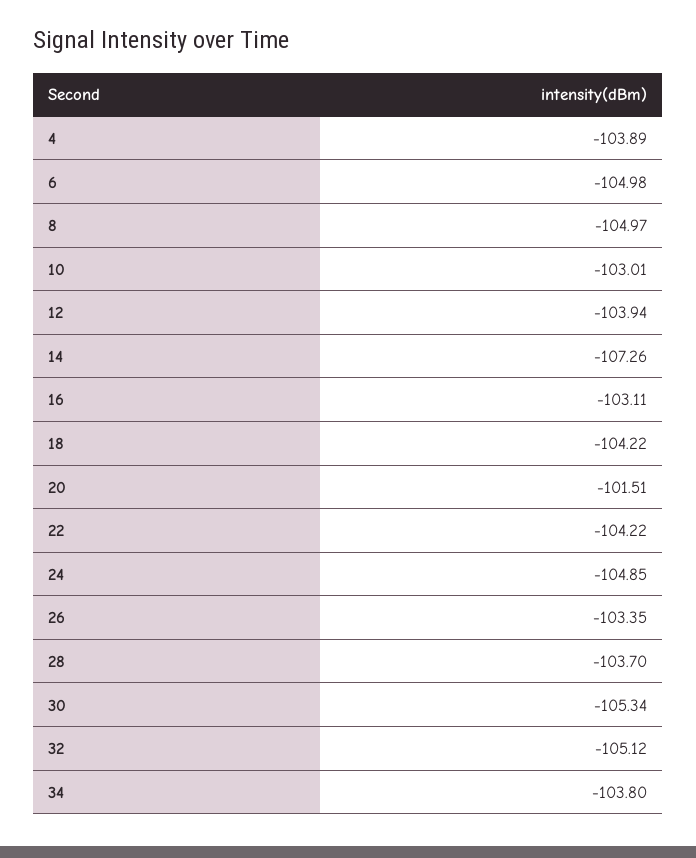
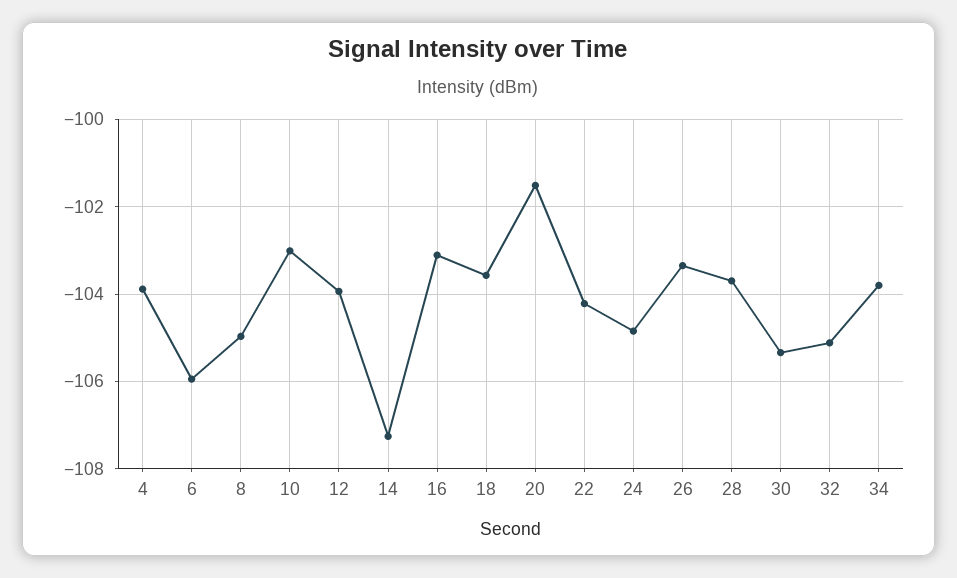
  {
    "4": -103.89,
-   "6": -104.98,
+   "6": -106,
    "8": -104.97,
    "10": -103.01,
    "12": -103.94,
    "14": -107.26,
    "16": -103.11,
-   "18": -104.22,
+   "18": -103.6,
    "20": -101.51,
    "22": -104.22,
    "24": -104.85,
    "26": -103.35,
    "28": -103.7,
    "30": -105.34,
    "32": -105.12,
    "34": -103.8
  }

